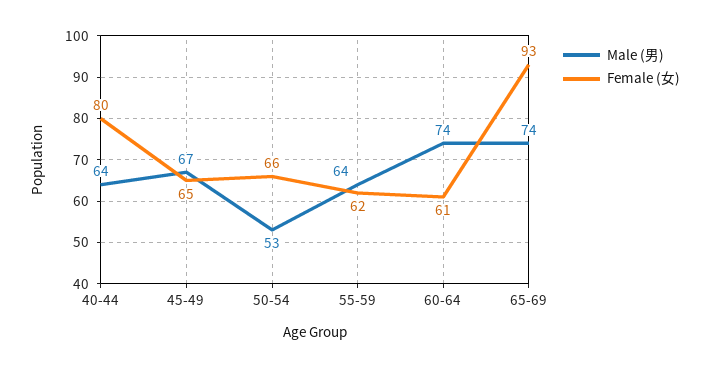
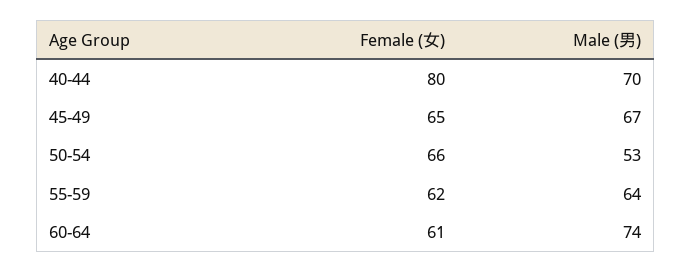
  {
    "Male (男)": {
-     "40-44": 64,
+     "40-44": 70,
      "45-49": 67,
      "50-54": 53,
      "55-59": 64,
-     "60-64": 74,
+     "60-64": 74
-     "65-69": 74
    },
    "Female (女)": {
      "40-44": 80,
      "45-49": 65,
      "50-54": 66,
      "55-59": 62,
-     "60-64": 61,
+     "60-64": 61
-     "65-69": 93
    }
  }

